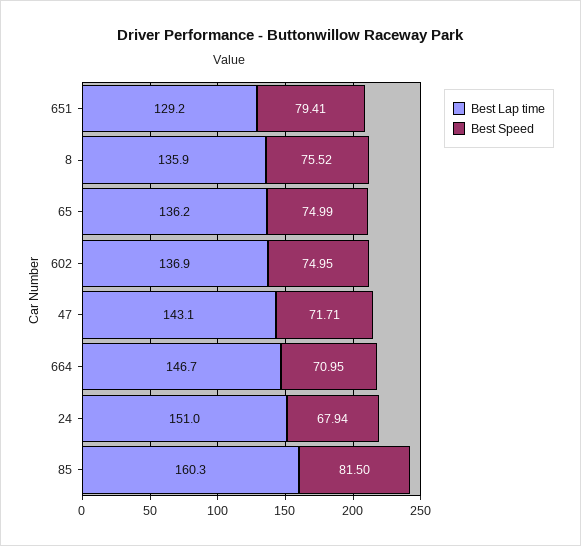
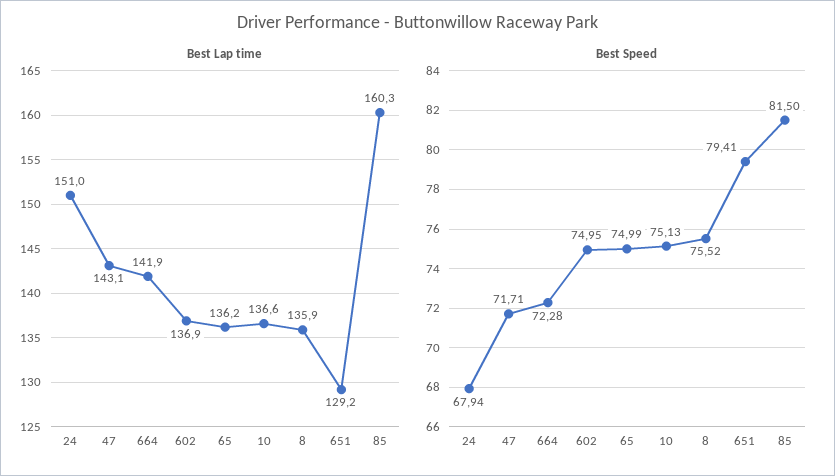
  {
    "Best Lap time": {
      "651": 129.2,
      "8": 135.9,
      "65": 136.2,
      "602": 136.9,
      "47": 143.1,
-     "664": 146.7,
+     "664": 141.9,
      "24": 151,
-     "85": 160.3
+     "85": 160.3,
+     "10": 136.6
    },
    "Best Speed": {
      "651": 79.41,
      "8": 75.52,
      "65": 74.99,
      "602": 74.95,
      "47": 71.71,
-     "664": 70.95,
+     "664": 72.28,
      "24": 67.94,
-     "85": 81.5
+     "85": 81.5,
+     "10": 75.13
    }
  }

